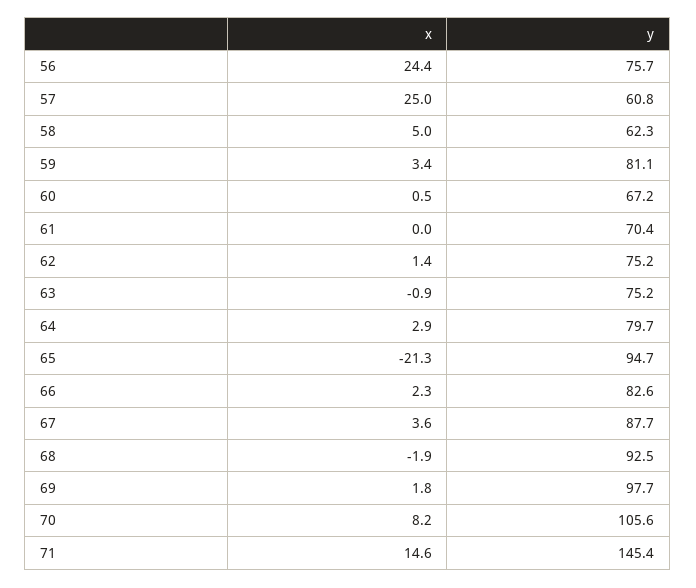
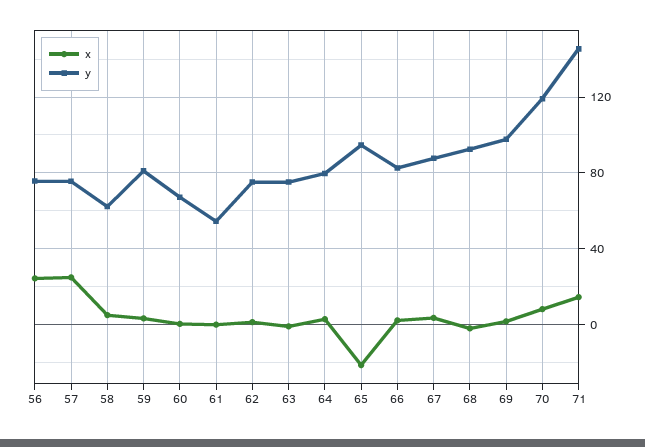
  {
    "x": {
      "56": 24.4,
      "57": 25,
      "58": 5,
      "59": 3.4,
      "60": 0.5,
      "61": 0,
      "62": 1.4,
      "63": -0.9,
      "64": 2.9,
      "65": -21.3,
      "66": 2.3,
      "67": 3.6,
      "68": -1.9,
      "69": 1.8,
      "70": 8.2,
      "71": 14.6
    },
    "y": {
      "56": 75.7,
-     "57": 60.8,
+     "57": 75,
      "58": 62.3,
      "59": 81.1,
      "60": 67.2,
-     "61": 70.4,
+     "61": 55,
      "62": 75.2,
      "63": 75.2,
      "64": 79.7,
      "65": 94.7,
      "66": 82.6,
      "67": 87.7,
      "68": 92.5,
      "69": 97.7,
-     "70": 105.6,
+     "70": 120,
      "71": 145.4
    }
  }

